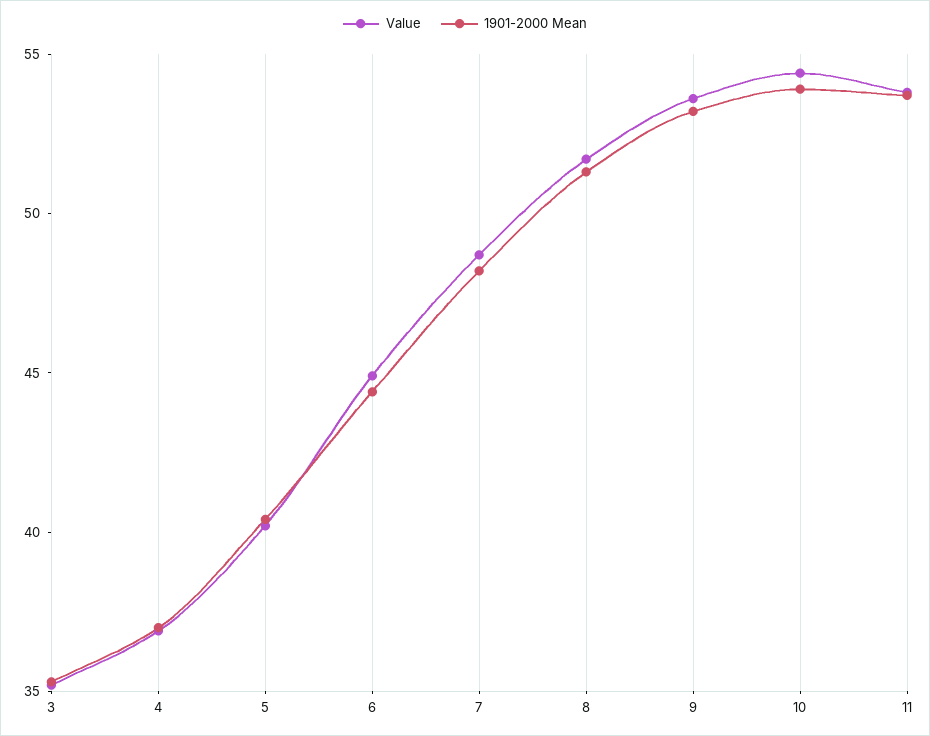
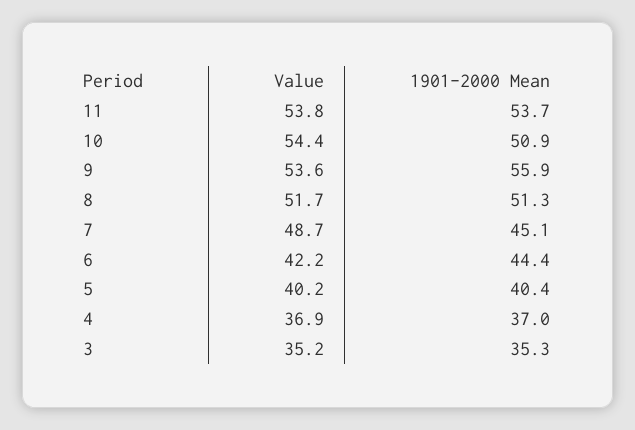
  {
    "Value": {
      "3": 35.2,
      "4": 36.9,
      "5": 40.2,
-     "6": 45,
+     "6": 42.2,
      "7": 48.7,
      "8": 51.7,
      "9": 53.6,
      "10": 54.4,
      "11": 53.8
    },
    "1901-2000 Mean": {
      "3": 35.3,
      "4": 37,
      "5": 40.4,
      "6": 44.4,
-     "7": 48,
+     "7": 45.1,
      "8": 51.3,
-     "9": 53,
+     "9": 55.9,
-     "10": 54,
+     "10": 50.9,
      "11": 53.7
    }
  }

